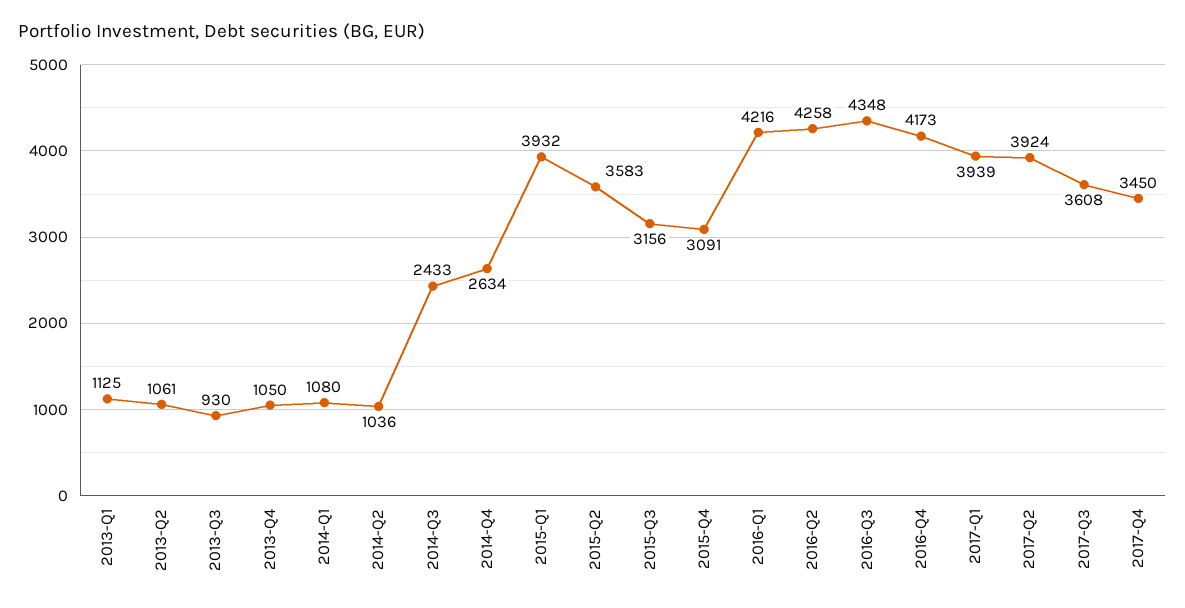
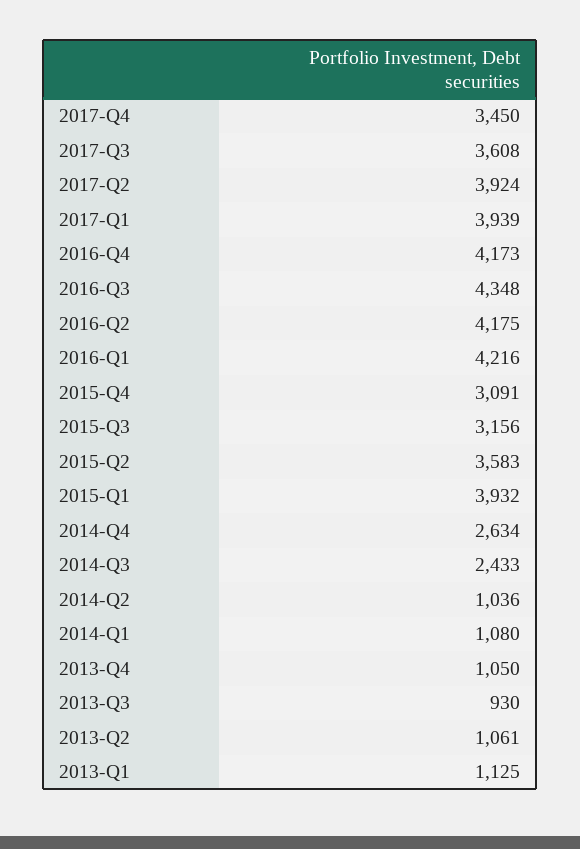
  {
    "2013-Q1": 1125,
    "2013-Q2": 1061,
    "2013-Q3": 930,
    "2013-Q4": 1050,
    "2014-Q1": 1080,
    "2014-Q2": 1036,
    "2014-Q3": 2433,
    "2014-Q4": 2634,
    "2015-Q1": 3932,
    "2015-Q2": 3583,
    "2015-Q3": 3156,
    "2015-Q4": 3091,
    "2016-Q1": 4216,
-   "2016-Q2": 4258,
+   "2016-Q2": 4175,
    "2016-Q3": 4348,
    "2016-Q4": 4173,
    "2017-Q1": 3939,
    "2017-Q2": 3924,
    "2017-Q3": 3608,
    "2017-Q4": 3450
  }

